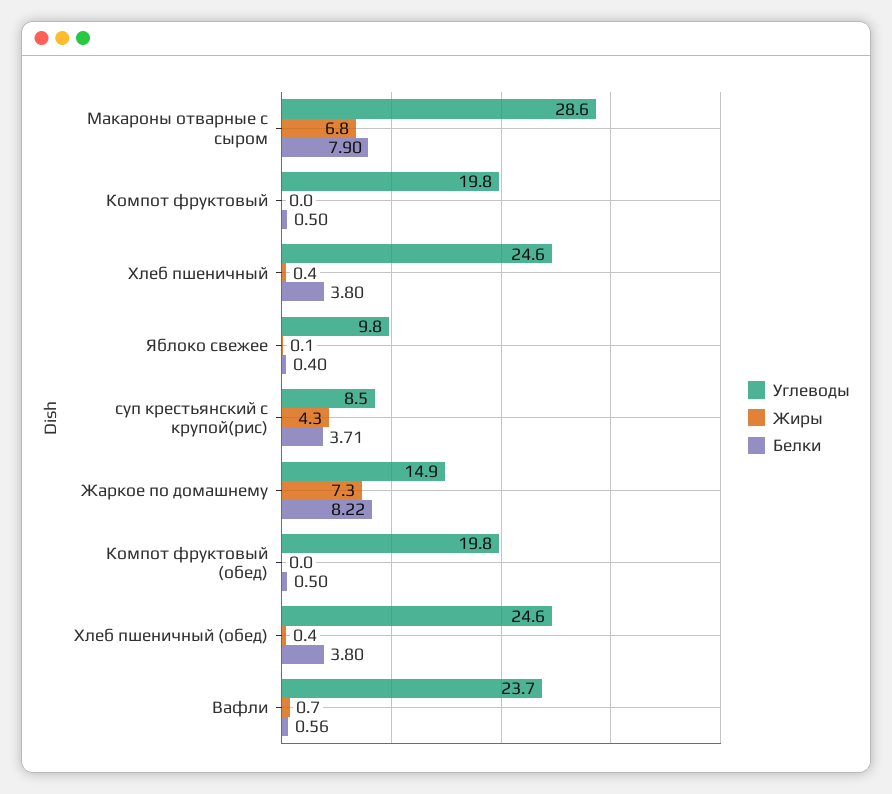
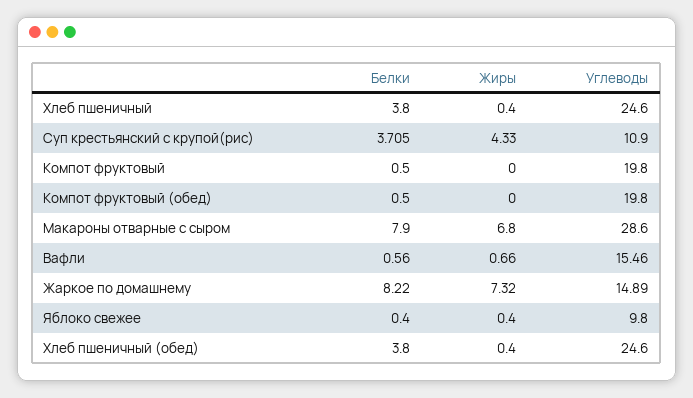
  {
    "Углеводы": {
      "Макароны отварные с сыром": 28.6,
      "Компот фруктовый": 19.8,
      "Хлеб пшеничный": 24.6,
      "Яблоко свежее": 9.8,
-     "суп крестьянский с крупой(рис)": 8.5,
+     "суп крестьянский с крупой(рис)": 10.9,
      "Жаркое по домашнему": 14.89,
      "Компот фруктовый (обед)": 19.8,
      "Хлеб пшеничный (обед)": 24.6,
-     "Вафли": 23.7
+     "Вафли": 15.46
    },
    "Жиры": {
      "Макароны отварные с сыром": 6.8,
      "Компот фруктовый": 0,
      "Хлеб пшеничный": 0.4,
-     "Яблоко свежее": 0.1,
+     "Яблоко свежее": 0.4,
      "суп крестьянский с крупой(рис)": 4.33,
      "Жаркое по домашнему": 7.32,
      "Компот фруктовый (обед)": 0,
      "Хлеб пшеничный (обед)": 0.4,
      "Вафли": 0.66
    },
    "Белки": {
      "Макароны отварные с сыром": 7.9,
      "Компот фруктовый": 0.5,
      "Хлеб пшеничный": 3.8,
      "Яблоко свежее": 0.4,
      "суп крестьянский с крупой(рис)": 3.705,
      "Жаркое по домашнему": 8.22,
      "Компот фруктовый (обед)": 0.5,
      "Хлеб пшеничный (обед)": 3.8,
      "Вафли": 0.56
    }
  }

